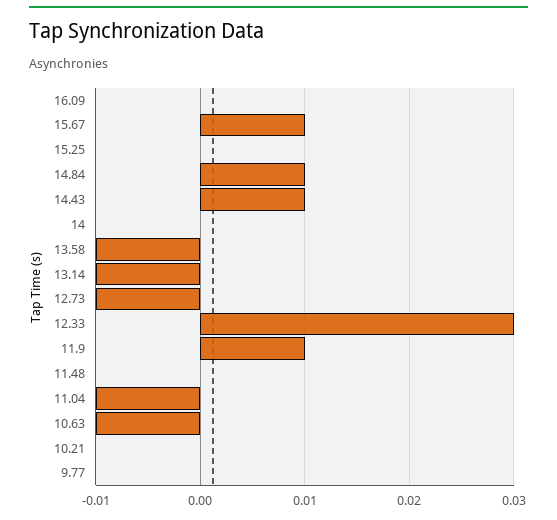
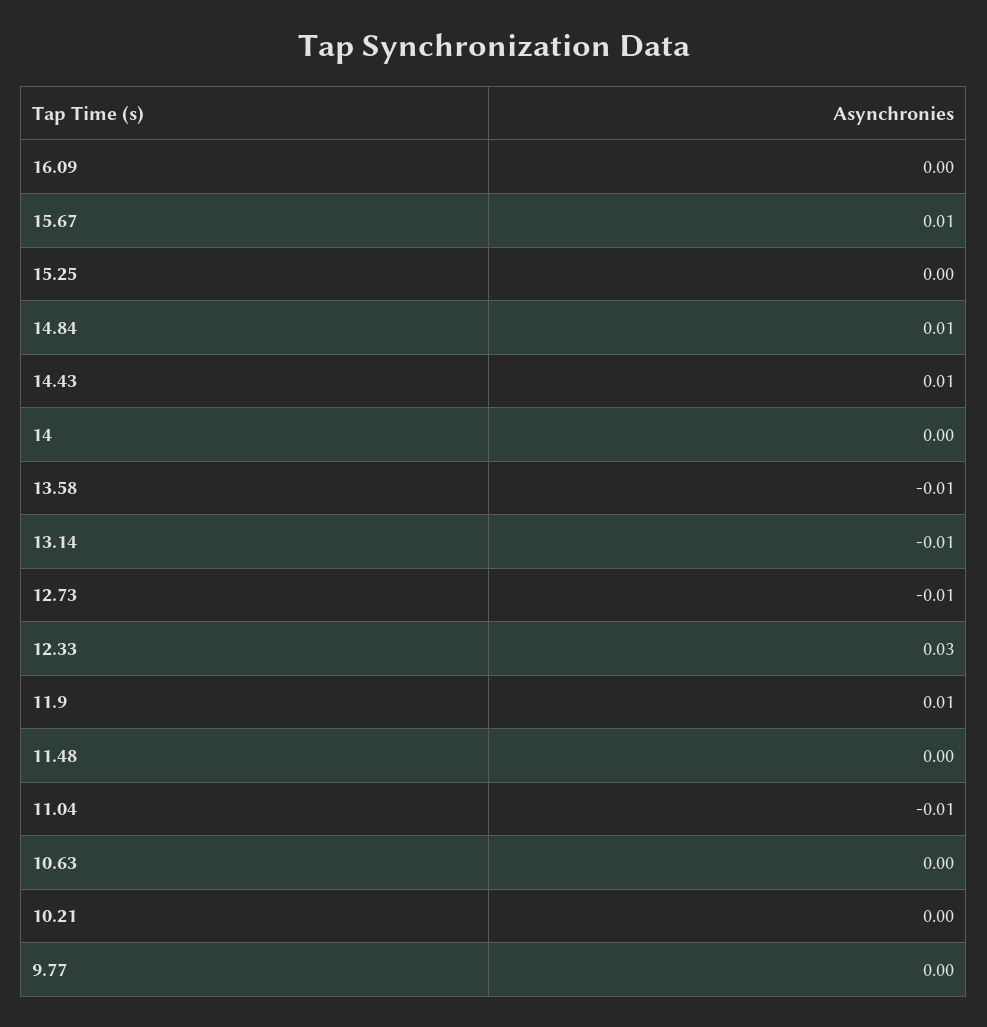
  {
    "16.09": 0,
    "15.67": 0.01,
    "15.25": 0,
    "14.84": 0.01,
    "14.43": 0.01,
    "14": 0,
    "13.58": -0.01,
    "13.14": -0.01,
    "12.73": -0.01,
    "12.33": 0.03,
    "11.9": 0.01,
    "11.48": 0,
    "11.04": -0.01,
-   "10.63": -0.01,
+   "10.63": 0,
    "10.21": 0,
    "9.77": 0
  }

